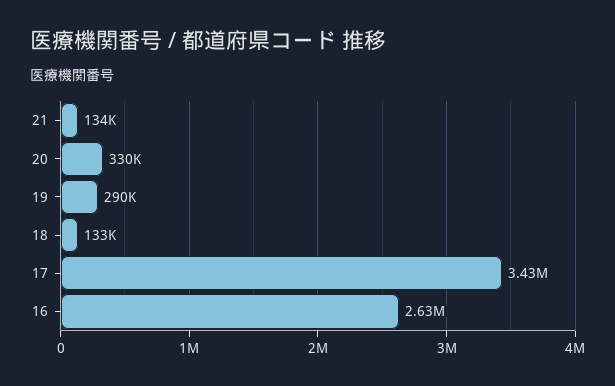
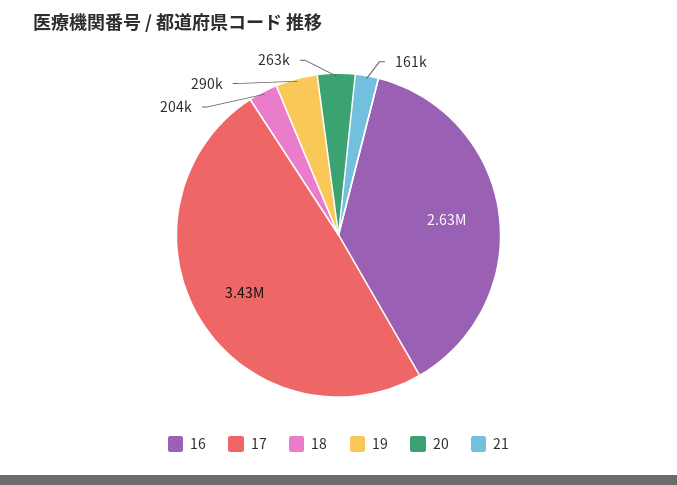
  {
-   "21": 134000,
+   "21": 161000,
-   "20": 330000,
+   "20": 263000,
    "19": 290000,
-   "18": 133000,
+   "18": 204000,
    "17": 3430000,
    "16": 2630000
  }

